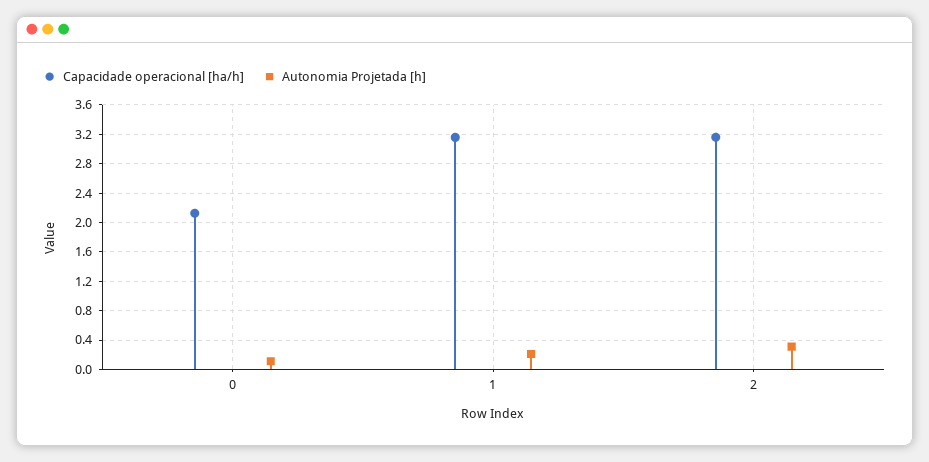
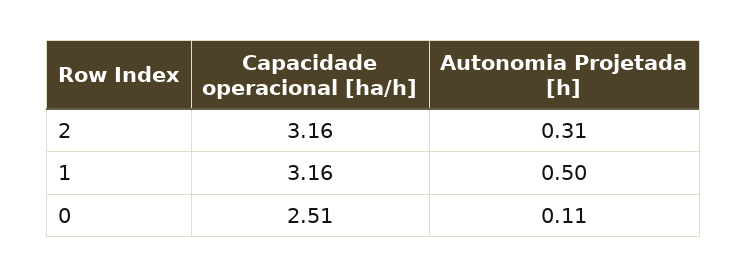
  {
    "Capacidade operacional [ha/h]": {
-     "0": 2.1,
+     "0": 2.51,
      "1": 3.16,
      "2": 3.16
    },
    "Autonomia Projetada [h]": {
      "0": 0.11,
-     "1": 0.2,
+     "1": 0.5,
      "2": 0.31
    }
  }

